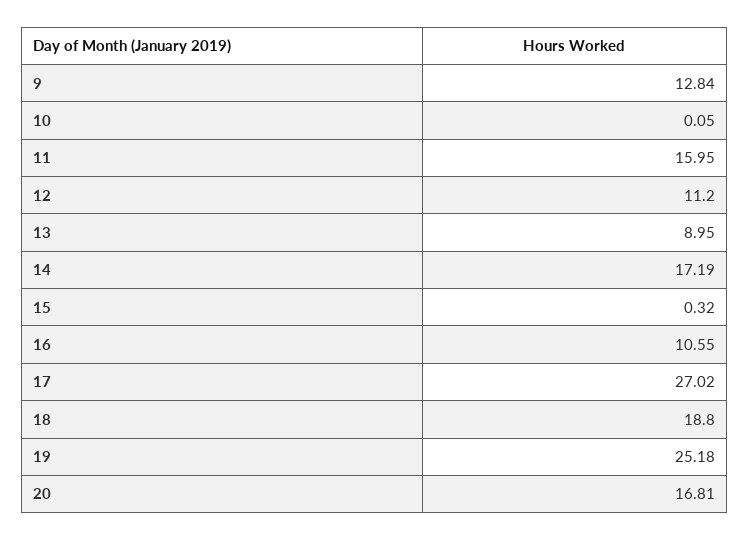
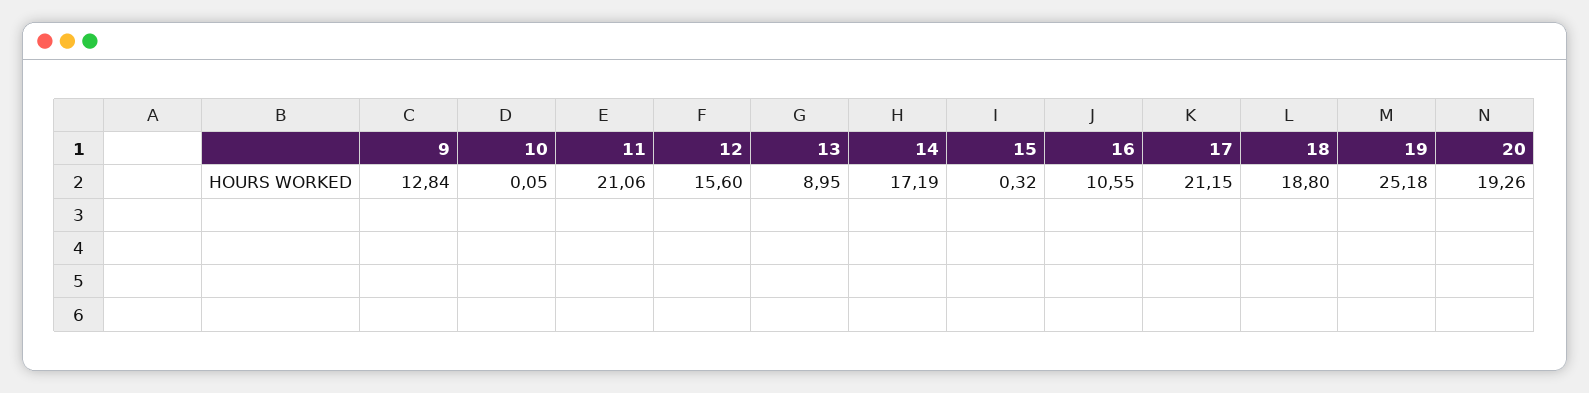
  {
    "9": 12.84,
    "10": 0.05,
-   "11": 15.95,
+   "11": 21.06,
-   "12": 11.2,
+   "12": 15.6,
    "13": 8.95,
    "14": 17.19,
    "15": 0.32,
    "16": 10.55,
-   "17": 27.02,
+   "17": 21.15,
    "18": 18.8,
    "19": 25.18,
-   "20": 16.81
+   "20": 19.26
  }

